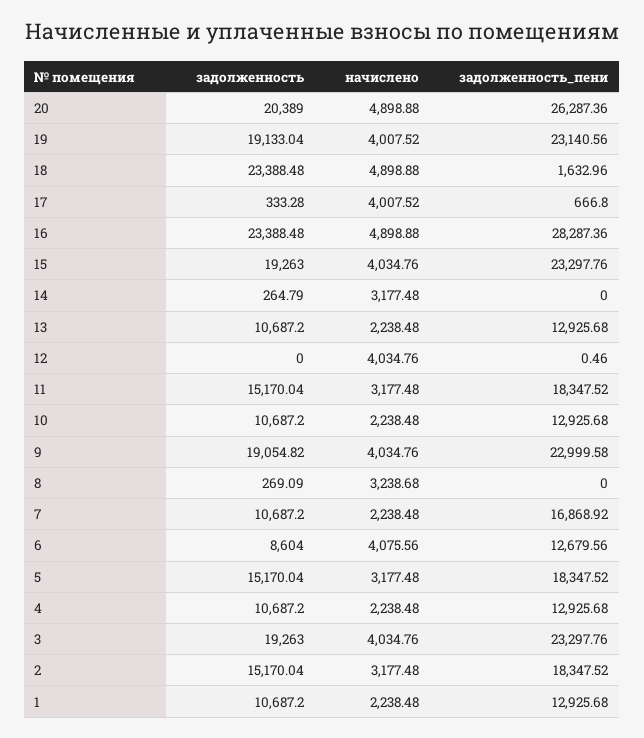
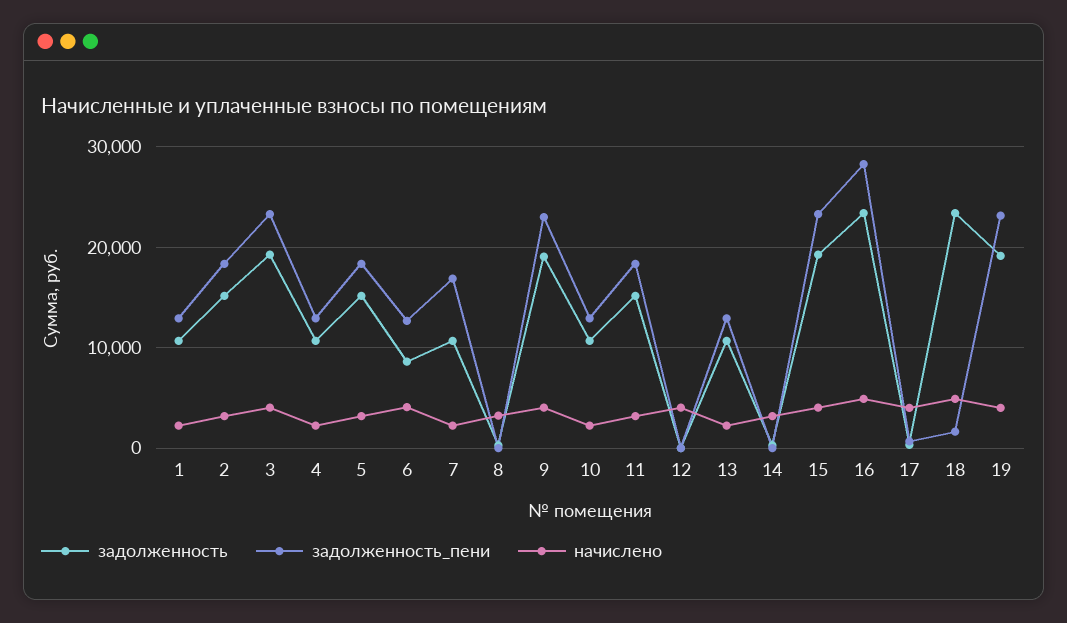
  {
    "задолженность": {
-     "20": 20389,
      "19": 19133.04,
      "18": 23388.48,
      "17": 333.28,
      "16": 23388.48,
      "15": 19263,
      "14": 264.79,
      "13": 10687.2,
      "12": 0,
      "11": 15170.04,
      "10": 10687.2,
      "9": 19054.82,
      "8": 269.09,
      "7": 10687.2,
      "6": 8604,
      "5": 15170.04,
      "4": 10687.2,
      "3": 19263,
      "2": 15170.04,
      "1": 10687.2
    },
    "начислено": {
-     "20": 4898.88,
      "19": 4007.52,
      "18": 4898.88,
      "17": 4007.52,
      "16": 4898.88,
      "15": 4034.76,
      "14": 3177.48,
      "13": 2238.48,
      "12": 4034.76,
      "11": 3177.48,
      "10": 2238.48,
      "9": 4034.76,
      "8": 3238.68,
      "7": 2238.48,
      "6": 4075.56,
      "5": 3177.48,
      "4": 2238.48,
      "3": 4034.76,
      "2": 3177.48,
      "1": 2238.48
    },
    "задолженность_пени": {
-     "20": 26287.36,
      "19": 23140.56,
      "18": 1632.96,
      "17": 666.8,
      "16": 28287.36,
      "15": 23297.76,
      "14": 0,
      "13": 12925.68,
      "12": 0.46,
      "11": 18347.52,
      "10": 12925.68,
      "9": 22999.58,
      "8": 0,
      "7": 16868.92,
      "6": 12679.56,
      "5": 18347.52,
      "4": 12925.68,
      "3": 23297.76,
      "2": 18347.52,
      "1": 12925.68
    }
  }

